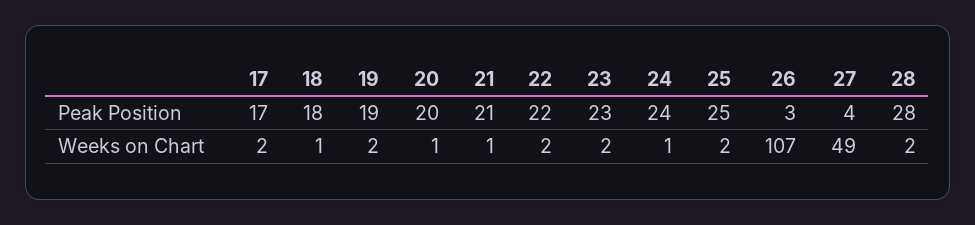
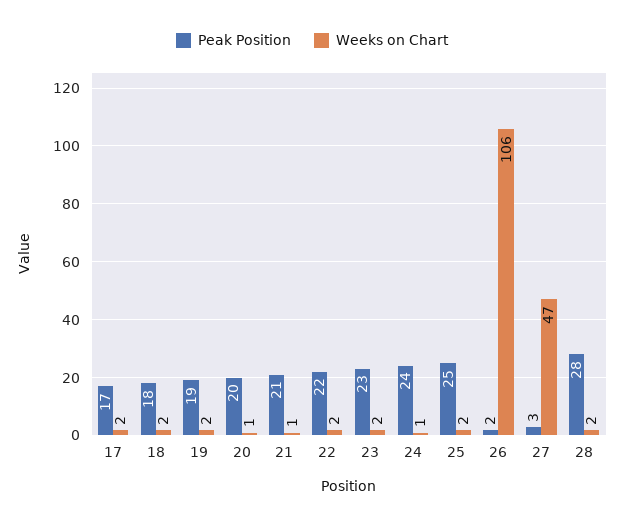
  {
    "Peak Position": {
      "17": 17,
      "18": 18,
      "19": 19,
      "20": 20,
      "21": 21,
      "22": 22,
      "23": 23,
      "24": 24,
      "25": 25,
-     "26": 3,
+     "26": 2,
-     "27": 4,
+     "27": 3,
      "28": 28
    },
    "Weeks on Chart": {
      "17": 2,
-     "18": 1,
+     "18": 2,
      "19": 2,
      "20": 1,
      "21": 1,
      "22": 2,
      "23": 2,
      "24": 1,
      "25": 2,
-     "26": 107,
+     "26": 106,
-     "27": 49,
+     "27": 47,
      "28": 2
    }
  }

